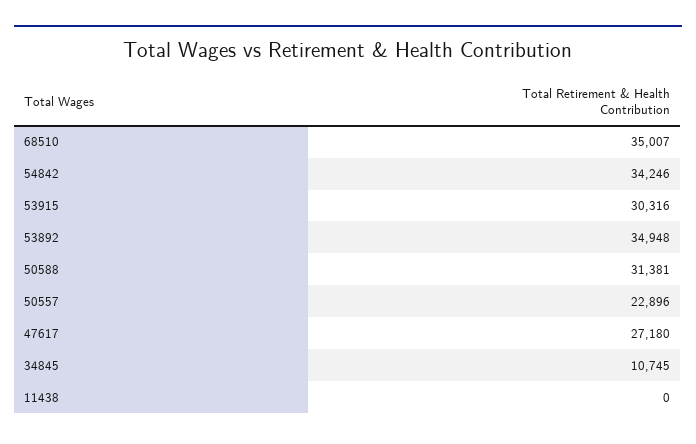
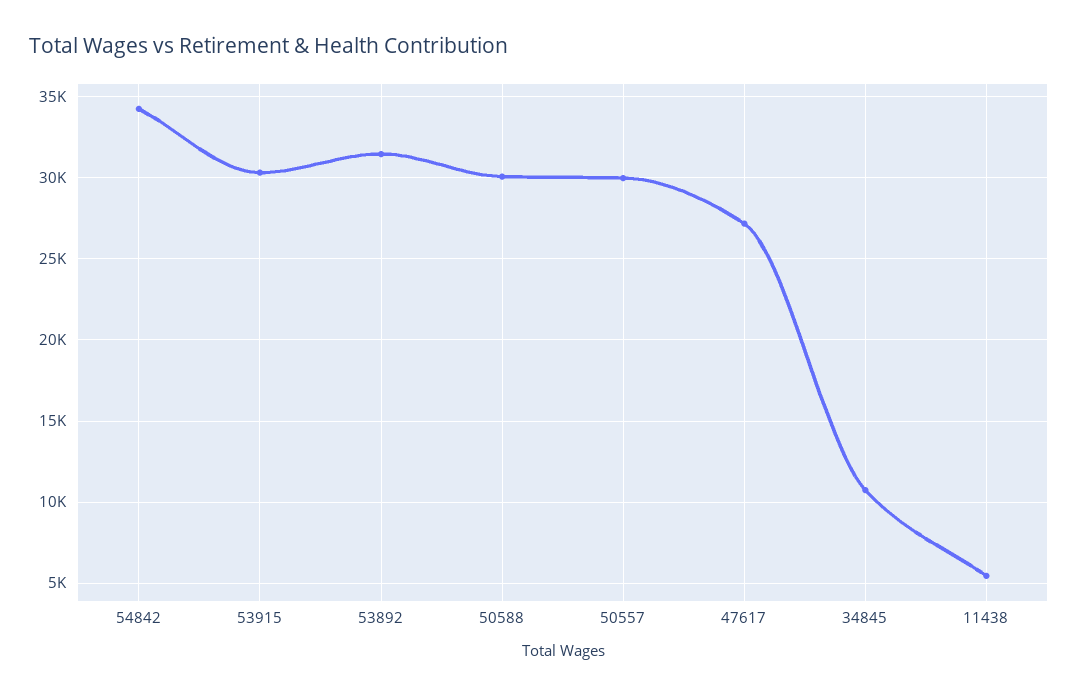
  {
-   "68510": 35007,
    "54842": 34246,
    "53915": 30316,
-   "53892": 34948,
+   "53892": 31500,
-   "50588": 31381,
+   "50588": 30000,
-   "50557": 22896,
+   "50557": 30000,
    "47617": 27180,
    "34845": 10745,
-   "11438": 0
+   "11438": 5500
  }

